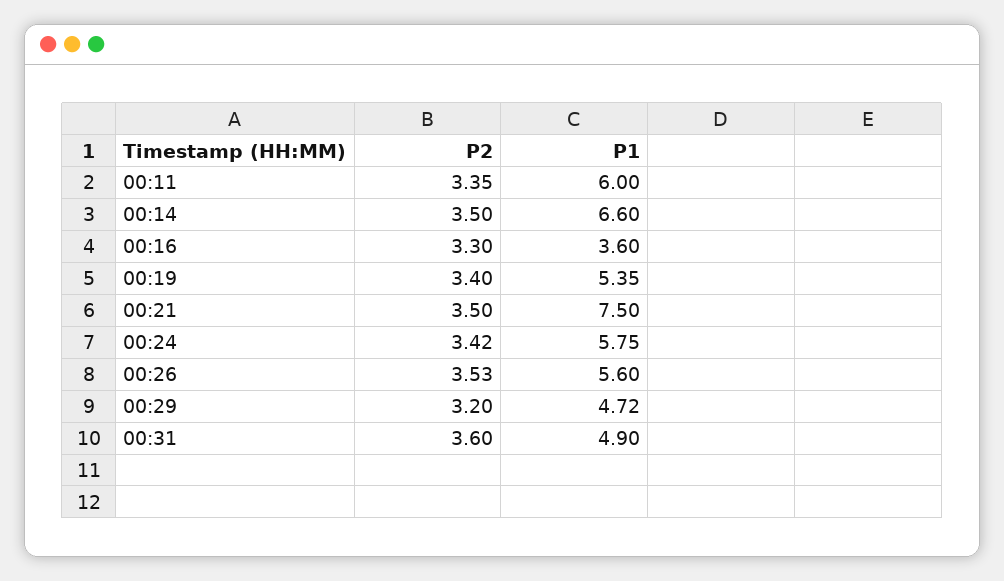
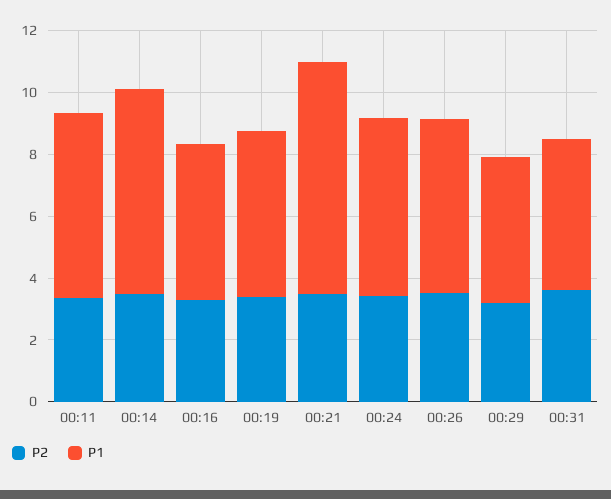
  {
    "P2": {
      "00:11": 3.35,
      "00:14": 3.5,
      "00:16": 3.3,
      "00:19": 3.4,
      "00:21": 3.5,
      "00:24": 3.42,
      "00:26": 3.53,
      "00:29": 3.2,
      "00:31": 3.6
    },
    "P1": {
      "00:11": 6,
      "00:14": 6.6,
-     "00:16": 3.6,
+     "00:16": 5,
      "00:19": 5.35,
      "00:21": 7.5,
      "00:24": 5.75,
      "00:26": 5.6,
      "00:29": 4.72,
      "00:31": 4.9
    }
  }

